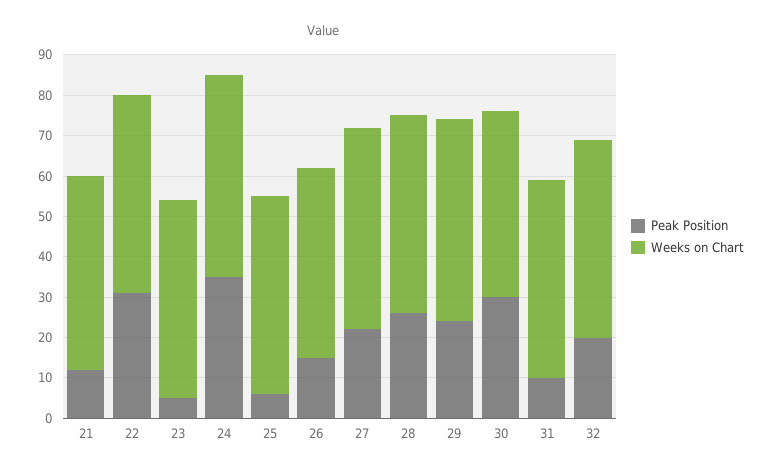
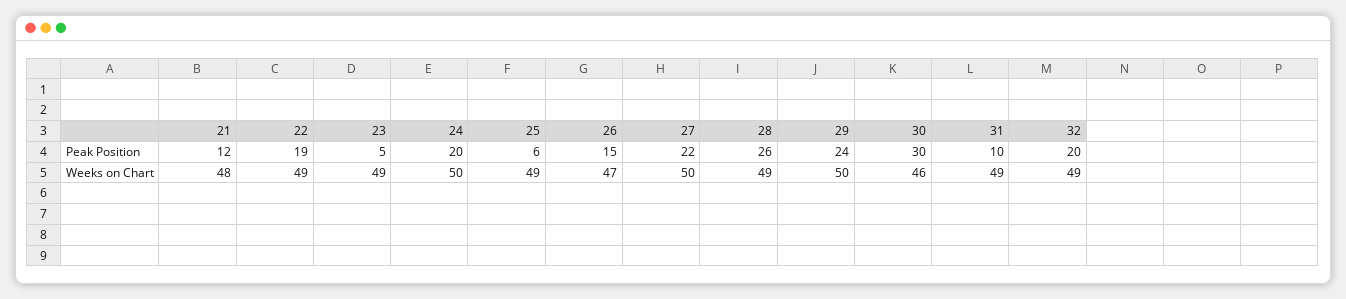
  {
    "Peak Position": {
      "21": 12,
-     "22": 30,
+     "22": 19,
      "23": 5,
-     "24": 35,
+     "24": 20,
      "25": 6,
      "26": 15,
      "27": 22,
      "28": 26,
      "29": 24,
      "30": 30,
      "31": 10,
      "32": 20
    },
    "Weeks on Chart": {
      "21": 48,
      "22": 49,
      "23": 49,
      "24": 50,
      "25": 49,
      "26": 47,
      "27": 50,
      "28": 49,
      "29": 50,
      "30": 46,
      "31": 49,
      "32": 49
    }
  }

